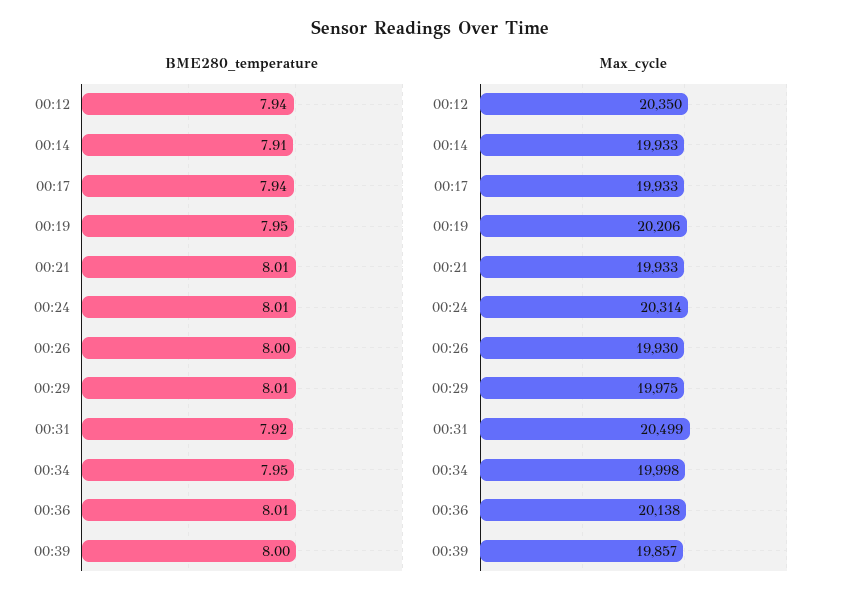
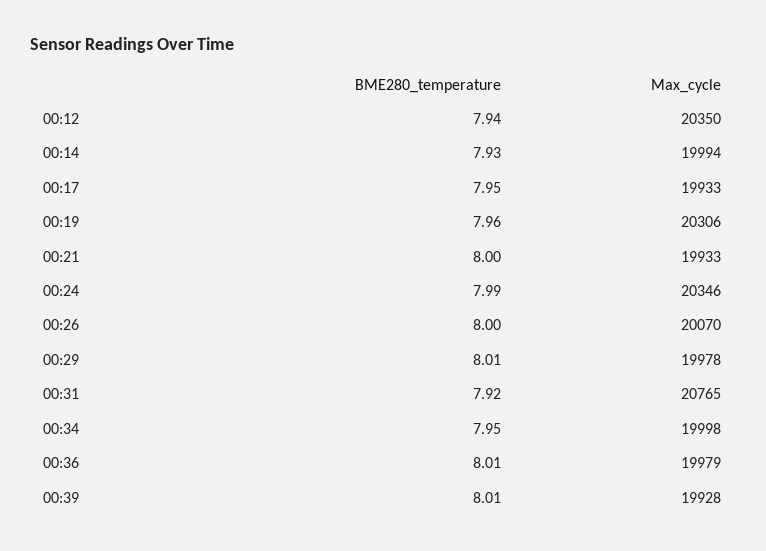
  {
    "BME280_temperature": {
      "00:12": 7.94,
-     "00:14": 7.91,
+     "00:14": 7.93,
-     "00:17": 7.94,
+     "00:17": 7.95,
-     "00:19": 7.95,
+     "00:19": 7.96,
-     "00:21": 8.01,
+     "00:21": 8,
-     "00:24": 8.01,
+     "00:24": 7.99,
      "00:26": 8,
      "00:29": 8.01,
      "00:31": 7.92,
      "00:34": 7.95,
      "00:36": 8.01,
-     "00:39": 8
+     "00:39": 8.01
    },
    "Max_cycle": {
      "00:12": 20350,
-     "00:14": 19933,
+     "00:14": 19994,
      "00:17": 19933,
-     "00:19": 20206,
+     "00:19": 20306,
      "00:21": 19933,
-     "00:24": 20314,
+     "00:24": 20346,
-     "00:26": 19930,
+     "00:26": 20070,
-     "00:29": 19975,
+     "00:29": 19978,
-     "00:31": 20499,
+     "00:31": 20765,
      "00:34": 19998,
-     "00:36": 20138,
+     "00:36": 19979,
-     "00:39": 19857
+     "00:39": 19928
    }
  }

